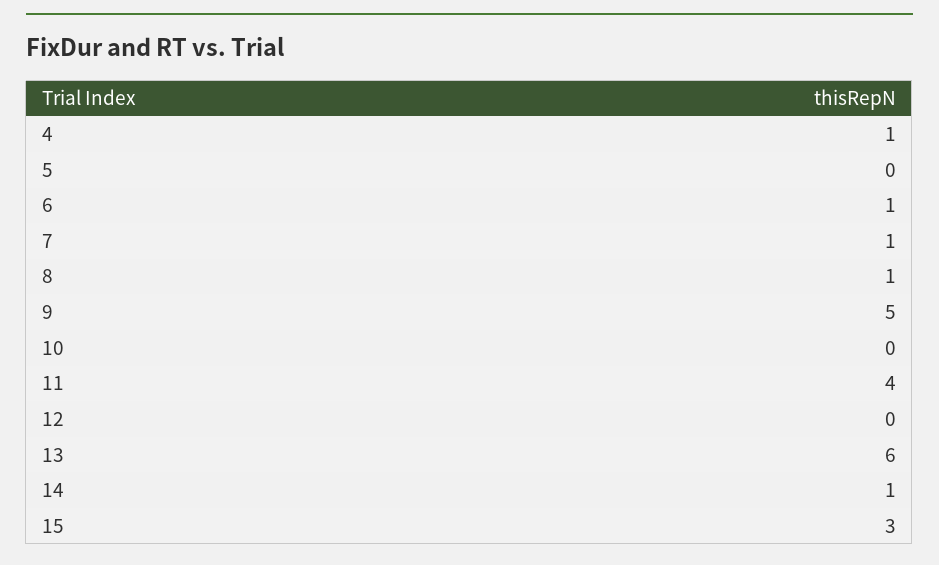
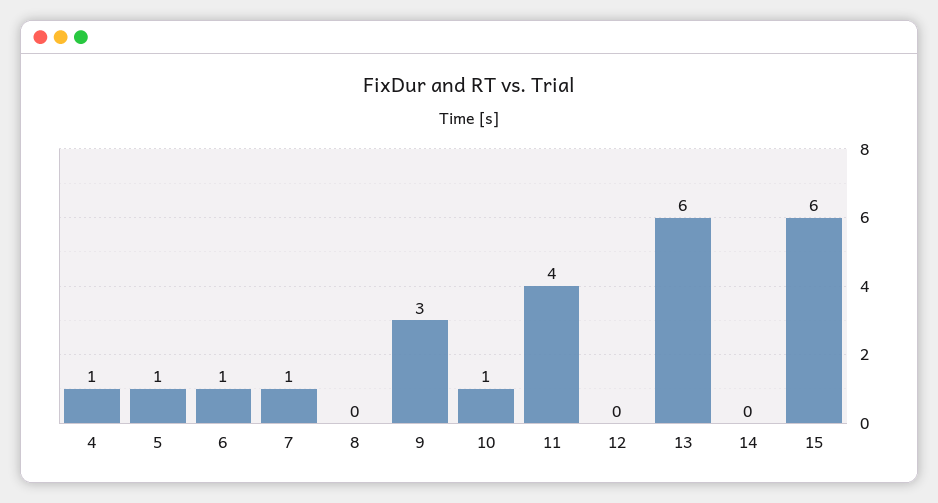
  {
    "4": 1,
-   "5": 0,
+   "5": 1,
    "6": 1,
    "7": 1,
-   "8": 1,
+   "8": 0,
-   "9": 5,
+   "9": 3,
-   "10": 0,
+   "10": 1,
    "11": 4,
    "12": 0,
    "13": 6,
-   "14": 1,
+   "14": 0,
-   "15": 3
+   "15": 6
  }

